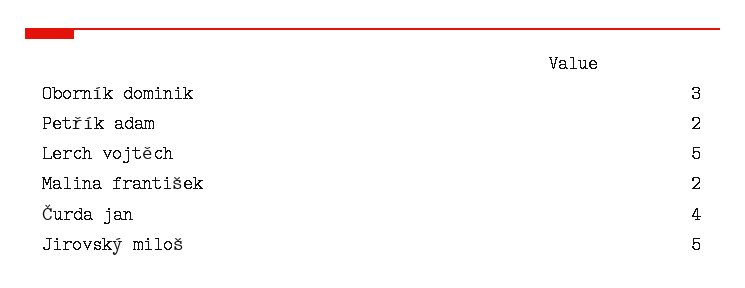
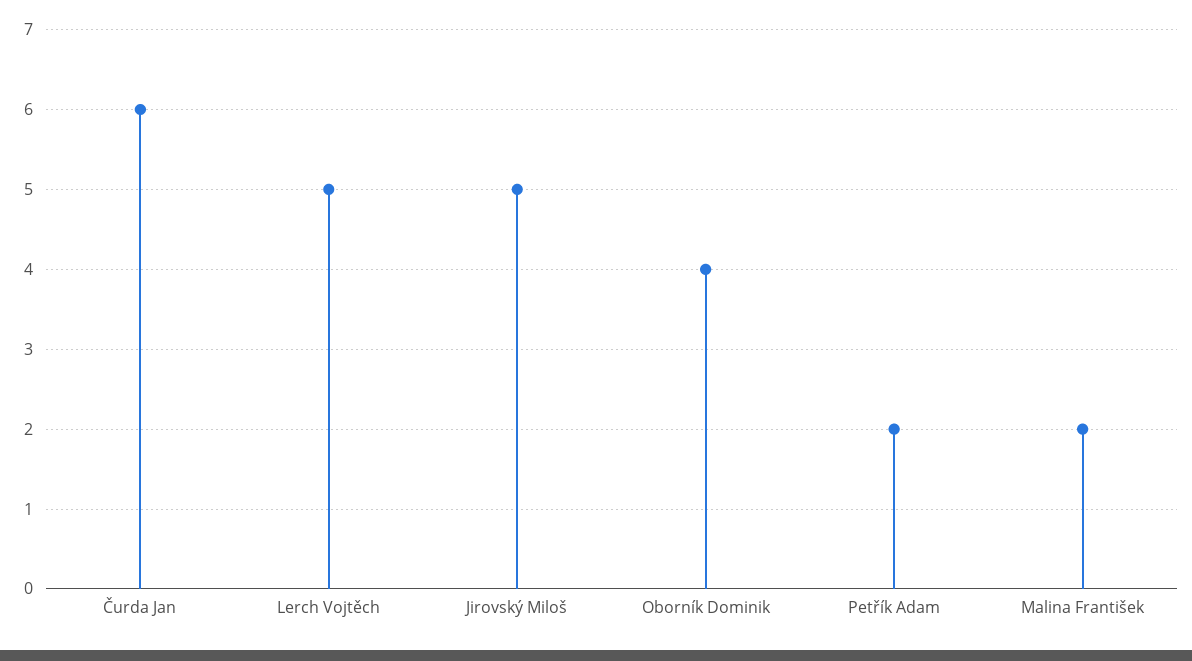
  {
-   "Oborník dominik": 3,
+   "Oborník dominik": 4,
    "Petřík adam": 2,
    "Lerch vojtěch": 5,
    "Malina františek": 2,
-   "Čurda jan": 4,
+   "Čurda jan": 6,
    "Jirovský miloš": 5
  }

